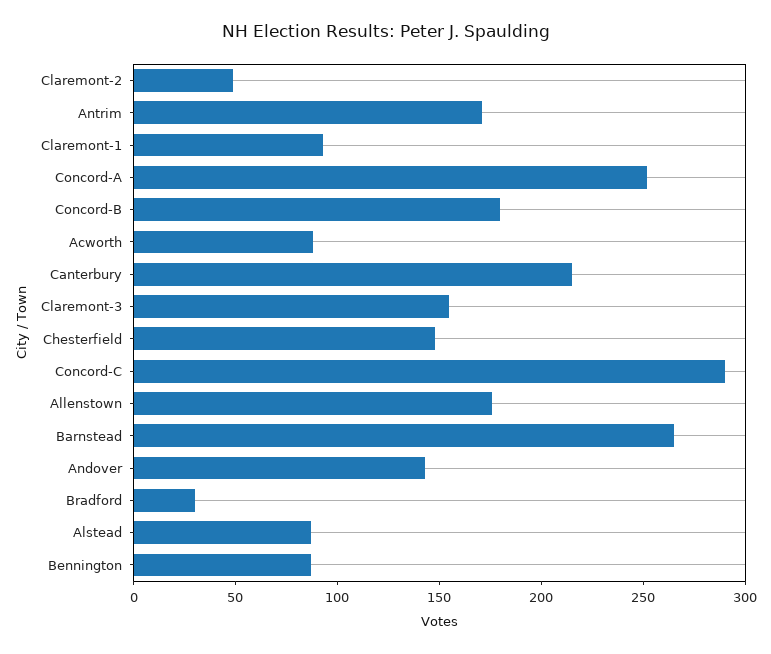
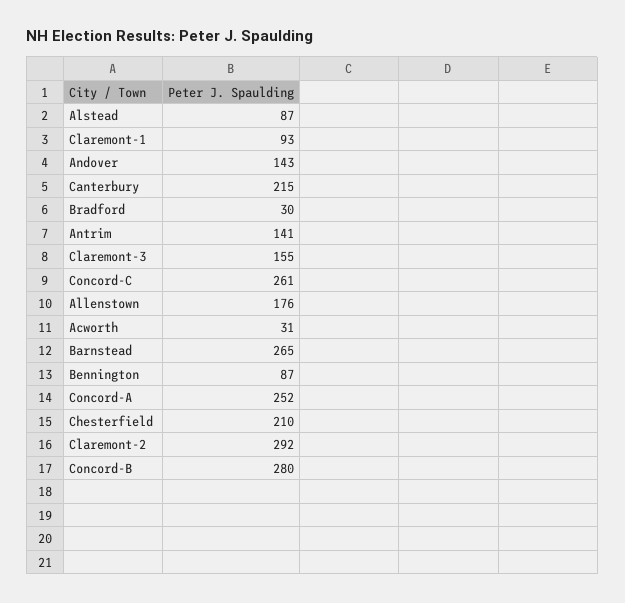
  {
-   "Claremont-2": 50,
+   "Claremont-2": 292,
-   "Antrim": 170,
+   "Antrim": 141,
    "Claremont-1": 93,
    "Concord-A": 252,
-   "Concord-B": 180,
+   "Concord-B": 280,
-   "Acworth": 90,
+   "Acworth": 31,
    "Canterbury": 215,
    "Claremont-3": 155,
-   "Chesterfield": 150,
+   "Chesterfield": 210,
-   "Concord-C": 290,
+   "Concord-C": 261,
    "Allenstown": 176,
    "Barnstead": 265,
    "Andover": 143,
    "Bradford": 30,
    "Alstead": 87,
    "Bennington": 87
  }

